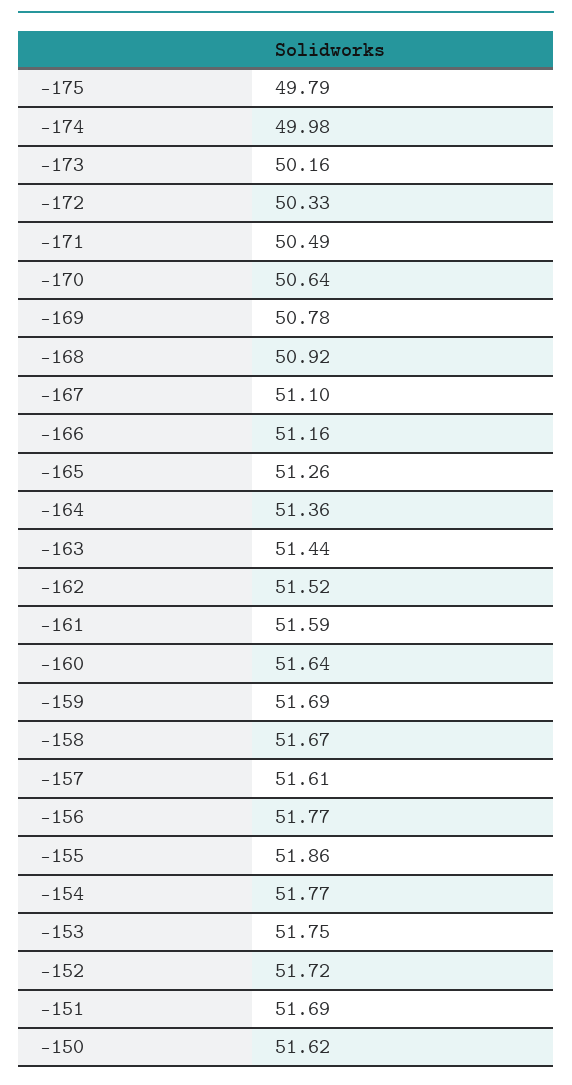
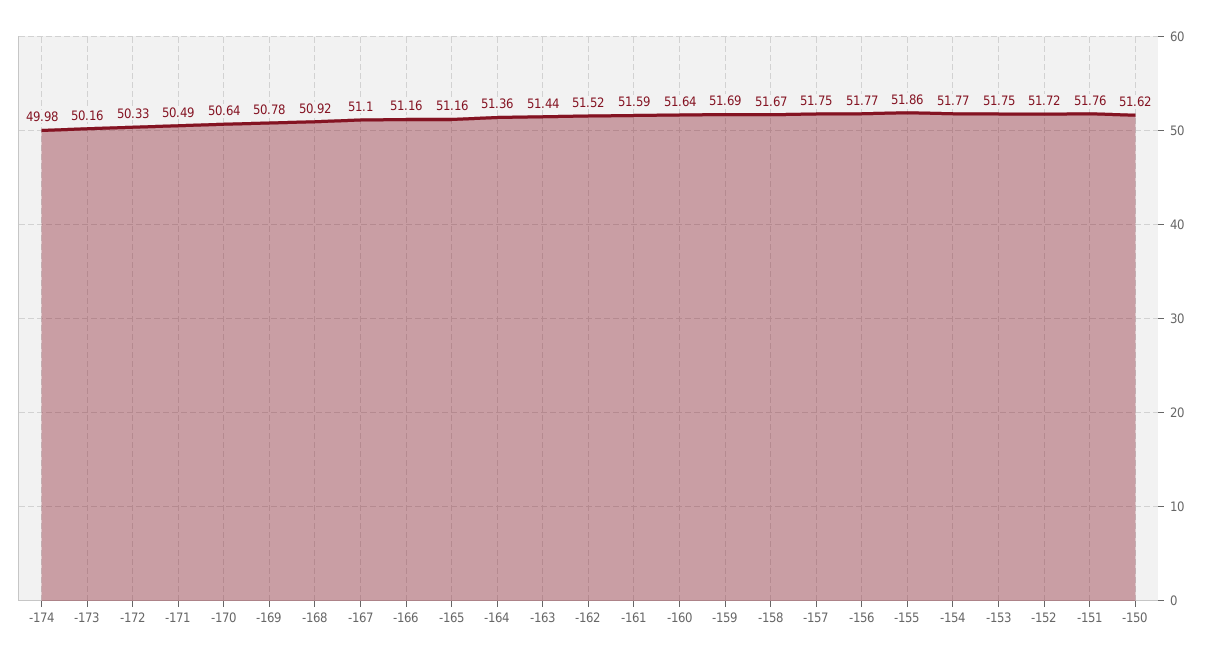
  {
-   "-175": 49.79,
    "-174": 49.98,
    "-173": 50.16,
    "-172": 50.33,
    "-171": 50.49,
    "-170": 50.64,
    "-169": 50.78,
    "-168": 50.92,
    "-167": 51.1,
    "-166": 51.16,
-   "-165": 51.26,
+   "-165": 51.16,
    "-164": 51.36,
    "-163": 51.44,
    "-162": 51.52,
    "-161": 51.59,
    "-160": 51.64,
    "-159": 51.69,
    "-158": 51.67,
-   "-157": 51.61,
+   "-157": 51.75,
    "-156": 51.77,
    "-155": 51.86,
    "-154": 51.77,
    "-153": 51.75,
    "-152": 51.72,
-   "-151": 51.69,
+   "-151": 51.76,
    "-150": 51.62
  }

